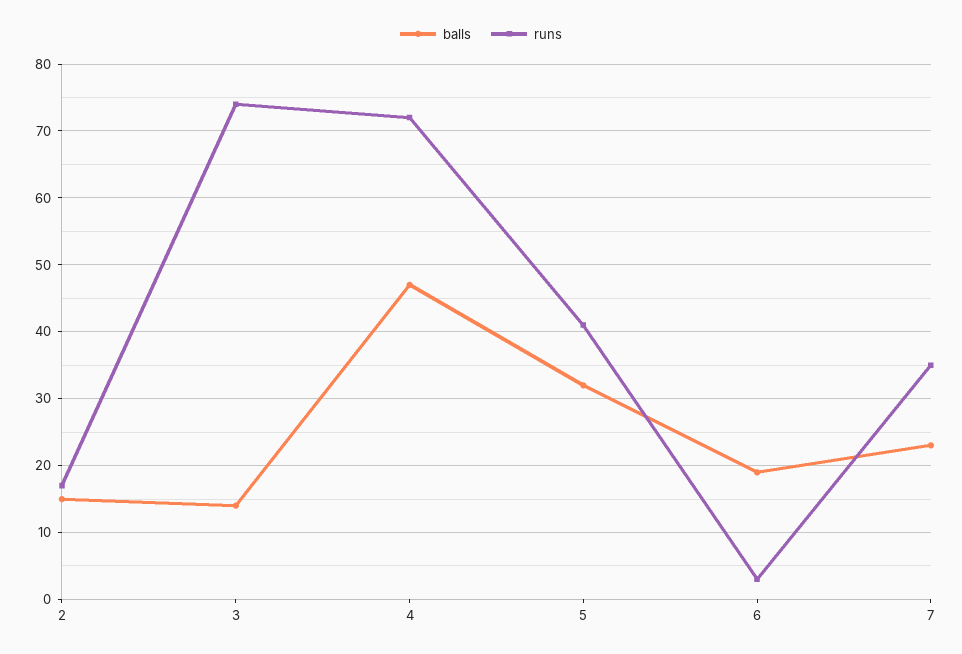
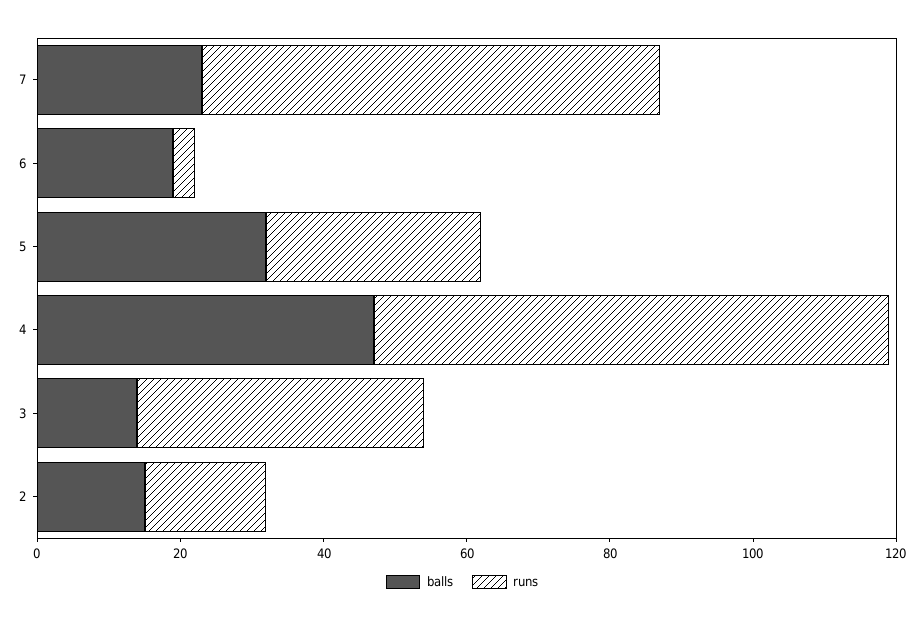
  {
    "balls": {
      "2": 15,
      "3": 14,
      "4": 47,
      "5": 32,
      "6": 19,
      "7": 23
    },
    "runs": {
      "2": 17,
-     "3": 74,
+     "3": 40,
      "4": 72,
-     "5": 41,
+     "5": 30,
      "6": 3,
-     "7": 35
+     "7": 65
    }
  }

